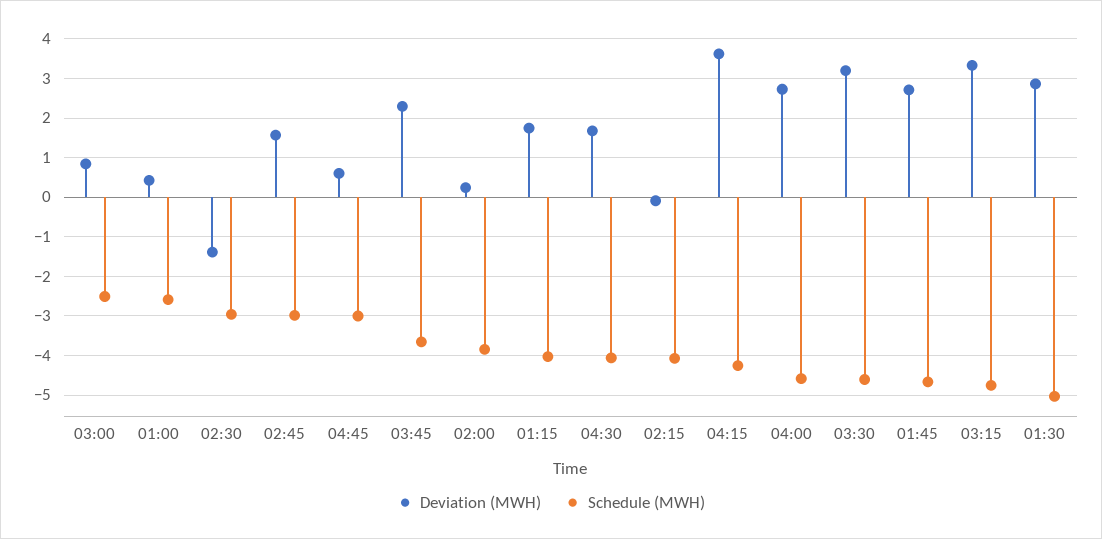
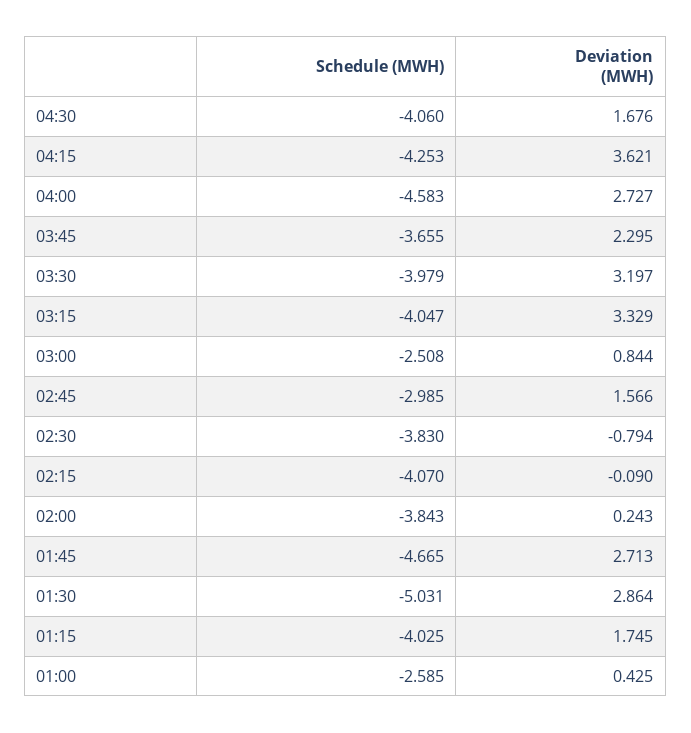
  {
    "Deviation (MWH)": {
      "03:00": 0.844,
      "01:00": 0.425,
-     "02:30": -1.4,
+     "02:30": -0.794,
      "02:45": 1.566,
-     "04:45": 0.6,
      "03:45": 2.295,
      "02:00": 0.243,
      "01:15": 1.745,
      "04:30": 1.676,
      "02:15": -0.09,
      "04:15": 3.621,
      "04:00": 2.727,
      "03:30": 3.197,
      "01:45": 2.713,
      "03:15": 3.329,
      "01:30": 2.864
    },
    "Schedule (MWH)": {
      "03:00": -2.508,
      "01:00": -2.585,
-     "02:30": -3,
+     "02:30": -3.83,
      "02:45": -2.985,
-     "04:45": -3,
      "03:45": -3.655,
      "02:00": -3.843,
      "01:15": -4.025,
      "04:30": -4.06,
      "02:15": -4.07,
      "04:15": -4.253,
      "04:00": -4.583,
-     "03:30": -4.6,
+     "03:30": -3.979,
      "01:45": -4.665,
-     "03:15": -4.8,
+     "03:15": -4.047,
      "01:30": -5.031
    }
  }

